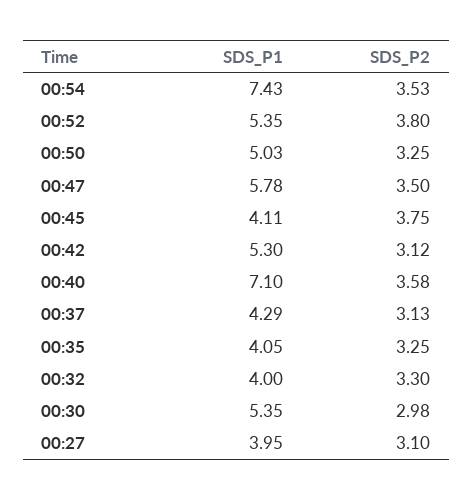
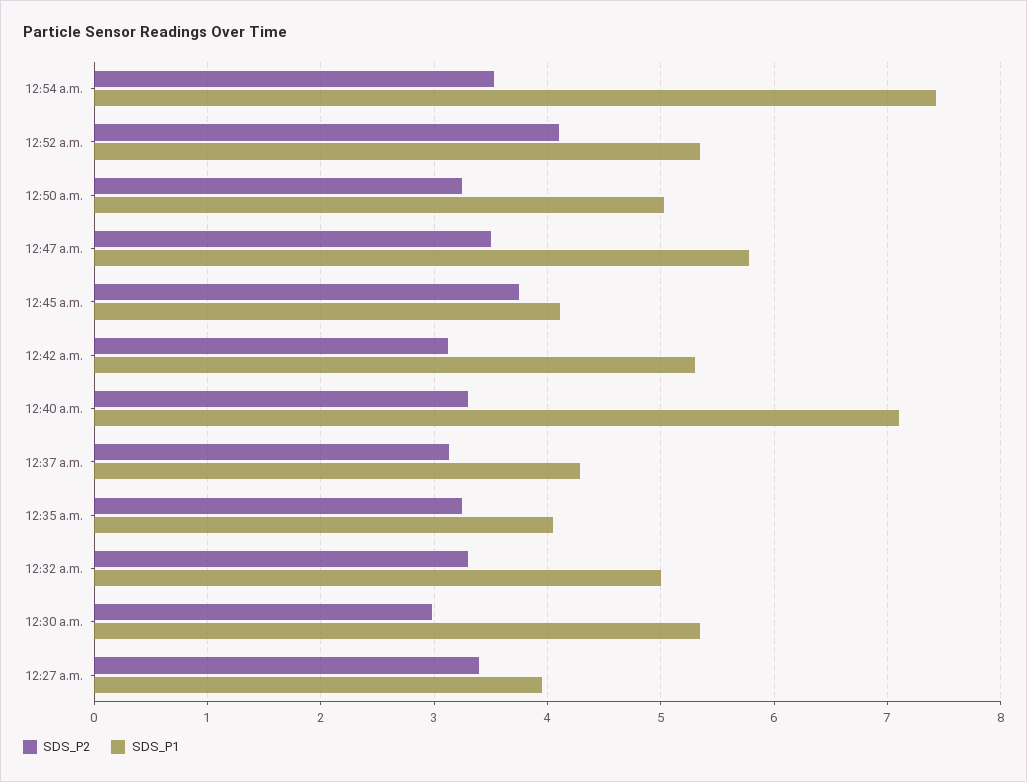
  {
    "SDS_P1": {
      "00:54": 7.43,
      "00:52": 5.35,
      "00:50": 5.03,
      "00:47": 5.78,
      "00:45": 4.11,
      "00:42": 5.3,
      "00:40": 7.1,
      "00:37": 4.29,
      "00:35": 4.05,
-     "00:32": 4,
+     "00:32": 5,
      "00:30": 5.35,
      "00:27": 3.95
    },
    "SDS_P2": {
      "00:54": 3.53,
-     "00:52": 3.8,
+     "00:52": 4.1,
      "00:50": 3.25,
      "00:47": 3.5,
      "00:45": 3.75,
      "00:42": 3.12,
-     "00:40": 3.58,
+     "00:40": 3.3,
      "00:37": 3.13,
      "00:35": 3.25,
      "00:32": 3.3,
      "00:30": 2.98,
-     "00:27": 3.1
+     "00:27": 3.4
    }
  }

